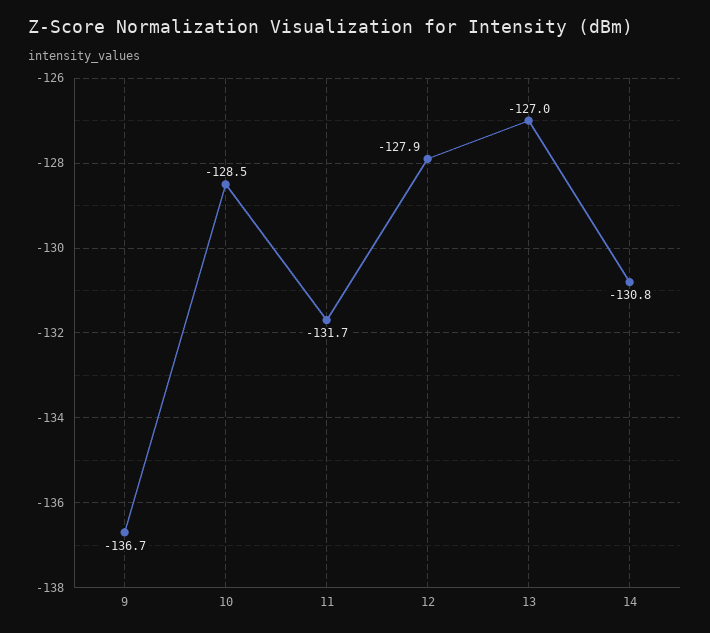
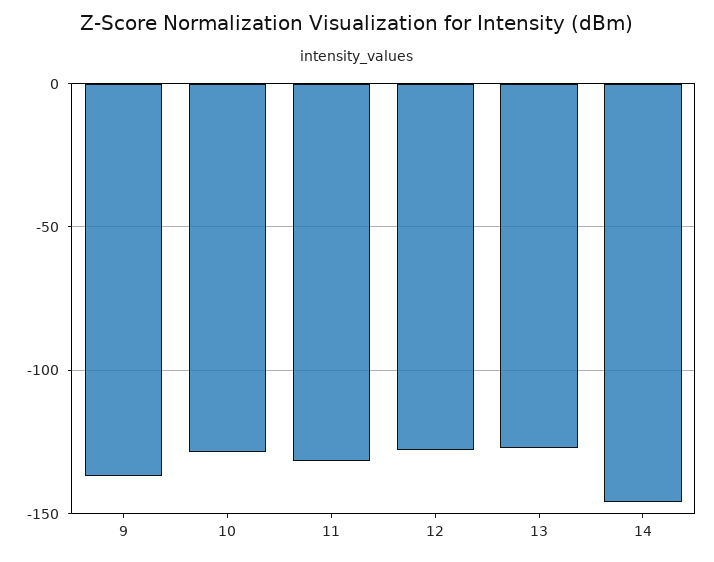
  {
    "9": -136.7,
    "10": -128.5,
    "11": -131.7,
    "12": -127.9,
    "13": -127,
-   "14": -130.8
+   "14": -145
  }

